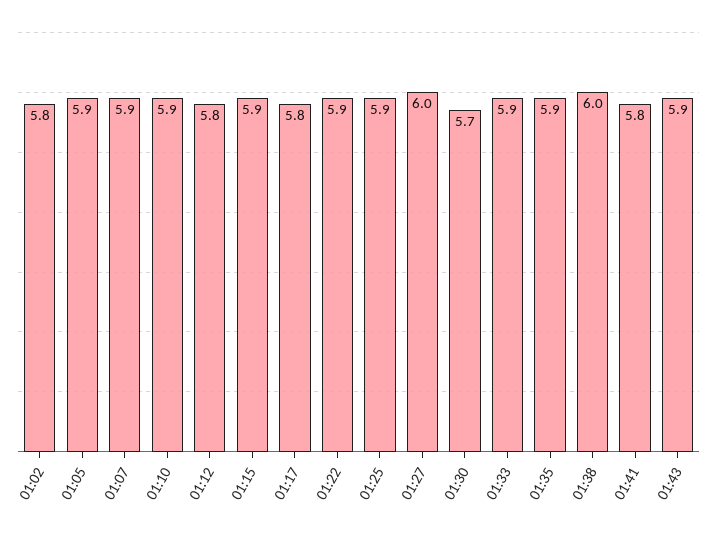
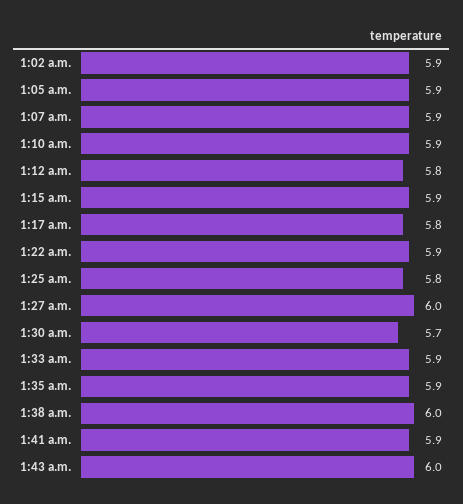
  {
-   "01:02": 5.8,
+   "01:02": 5.9,
    "01:05": 5.9,
    "01:07": 5.9,
    "01:10": 5.9,
    "01:12": 5.8,
    "01:15": 5.9,
    "01:17": 5.8,
    "01:22": 5.9,
-   "01:25": 5.9,
+   "01:25": 5.8,
    "01:27": 6,
    "01:30": 5.7,
    "01:33": 5.9,
    "01:35": 5.9,
    "01:38": 6,
-   "01:41": 5.8,
+   "01:41": 5.9,
-   "01:43": 5.9
+   "01:43": 6
  }

